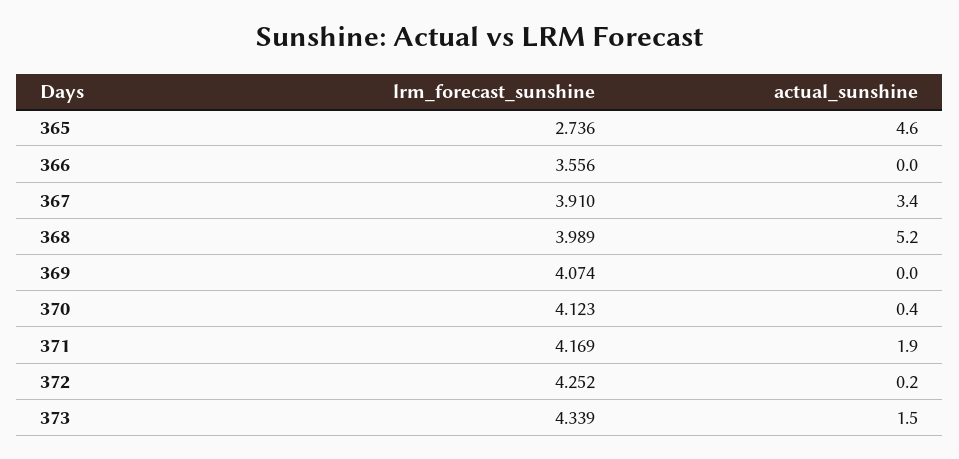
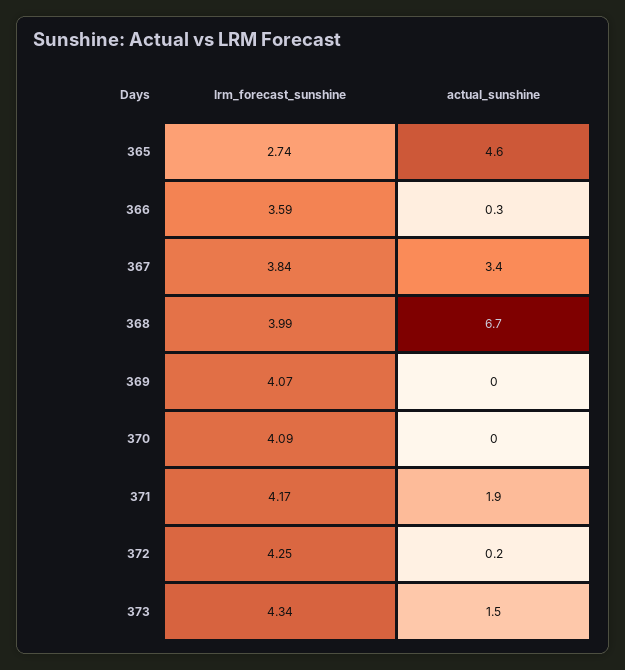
  {
    "lrm_forecast_sunshine": {
      "365": 2.736,
-     "366": 3.556,
+     "366": 3.59,
-     "367": 3.91,
+     "367": 3.84,
      "368": 3.989,
      "369": 4.074,
-     "370": 4.123,
+     "370": 4.09,
      "371": 4.169,
      "372": 4.252,
      "373": 4.339
    },
    "actual_sunshine": {
      "365": 4.6,
-     "366": 0,
+     "366": 0.3,
      "367": 3.4,
-     "368": 5.2,
+     "368": 6.7,
      "369": 0,
-     "370": 0.4,
+     "370": 0,
      "371": 1.9,
      "372": 0.2,
      "373": 1.5
    }
  }

